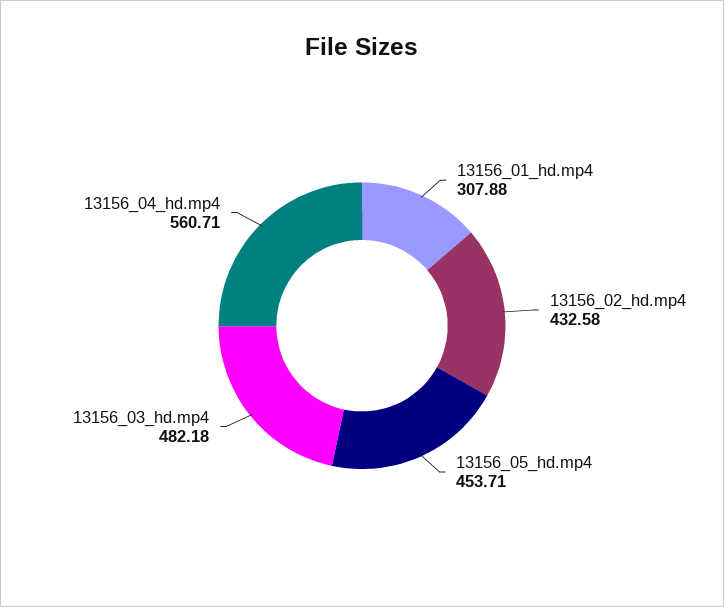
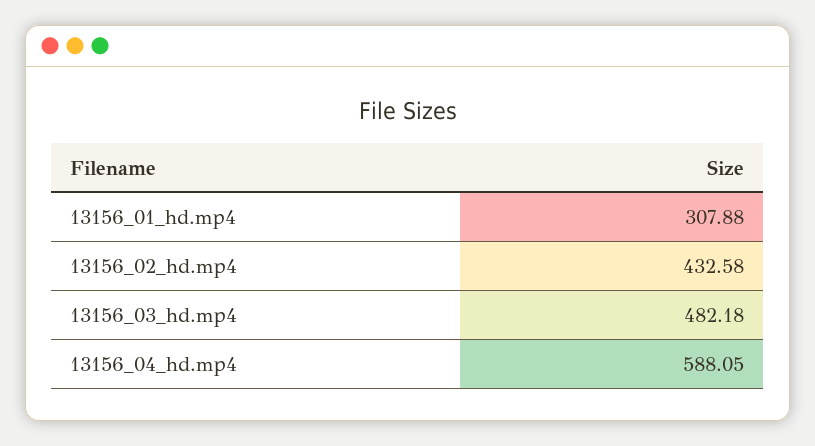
  {
    "13156_01_hd.mp4": 307.88,
    "13156_02_hd.mp4": 432.58,
-   "13156_05_hd.mp4": 453.71,
    "13156_03_hd.mp4": 482.18,
-   "13156_04_hd.mp4": 560.71
+   "13156_04_hd.mp4": 588.05
  }

